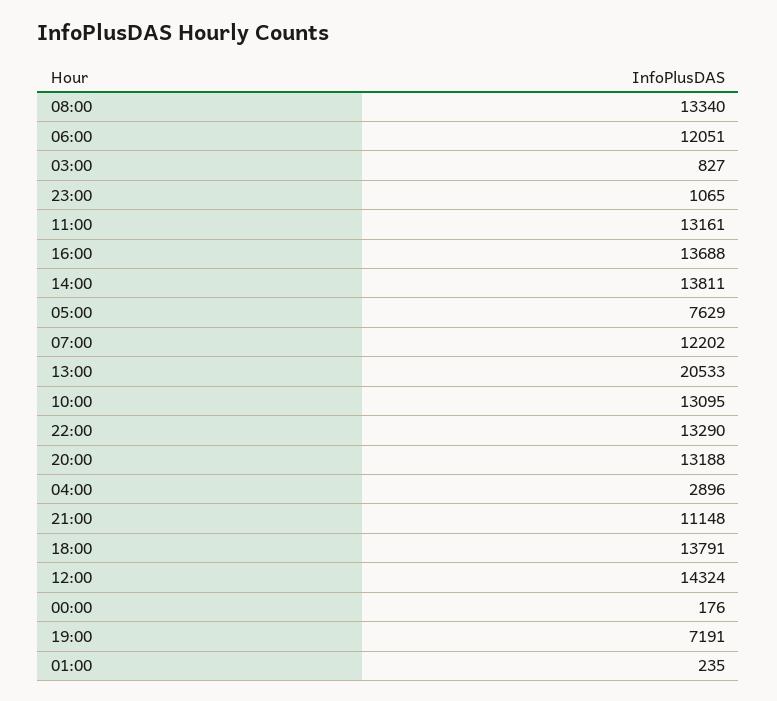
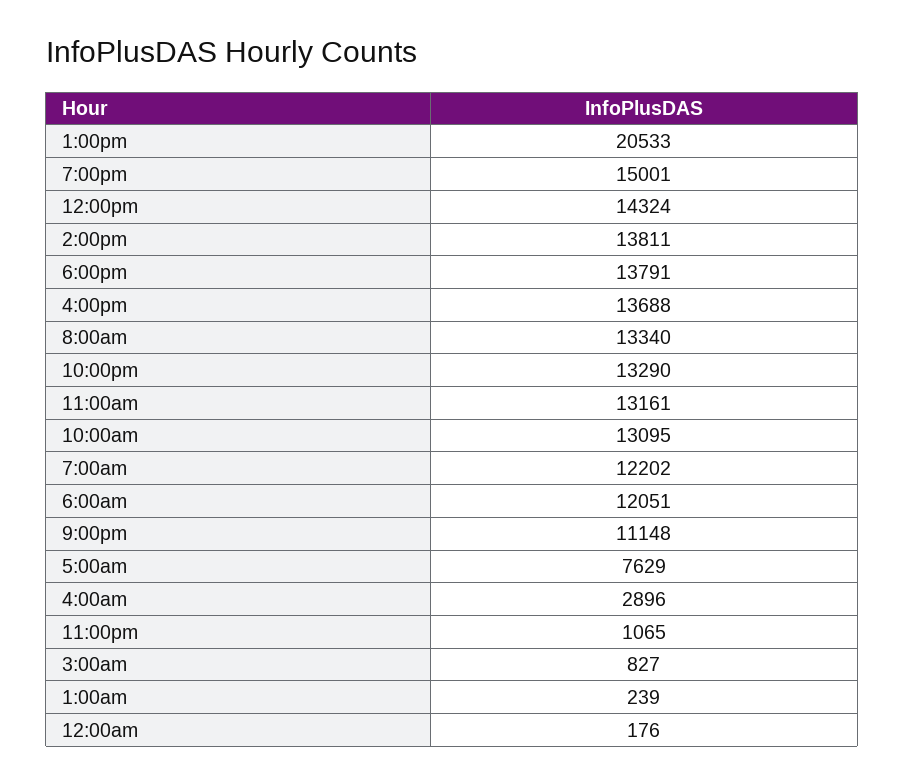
  {
    "08:00": 13340,
    "06:00": 12051,
    "03:00": 827,
    "23:00": 1065,
    "11:00": 13161,
    "16:00": 13688,
    "14:00": 13811,
    "05:00": 7629,
    "07:00": 12202,
    "13:00": 20533,
    "10:00": 13095,
    "22:00": 13290,
-   "20:00": 13188,
    "04:00": 2896,
    "21:00": 11148,
    "18:00": 13791,
    "12:00": 14324,
    "00:00": 176,
-   "19:00": 7191,
+   "19:00": 15001,
-   "01:00": 235
+   "01:00": 239
  }

